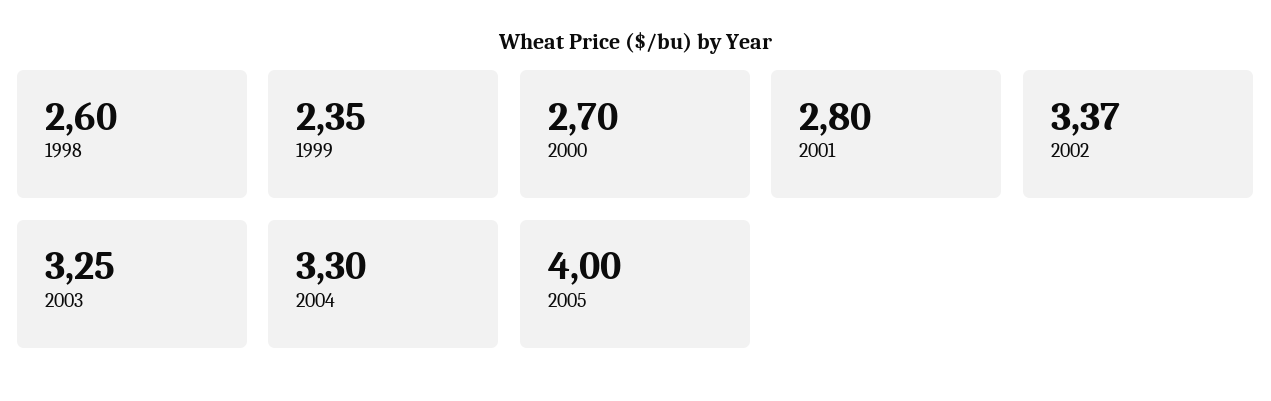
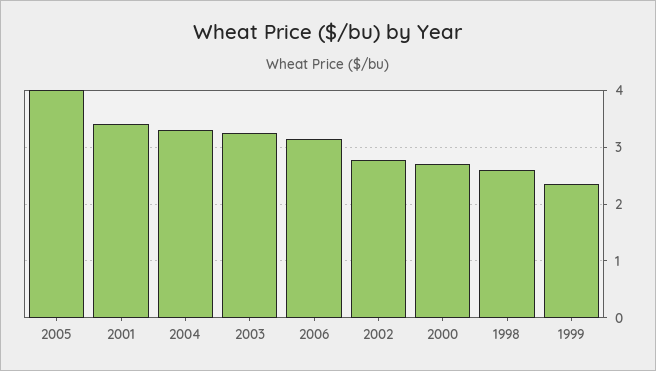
  {
    "1998": 2.6,
    "1999": 2.35,
    "2000": 2.7,
-   "2001": 2.8,
+   "2001": 3.4,
-   "2002": 3.37,
+   "2002": 2.8,
    "2003": 3.25,
    "2004": 3.3,
-   "2005": 4
+   "2005": 4,
+   "2006": 3.2
  }

